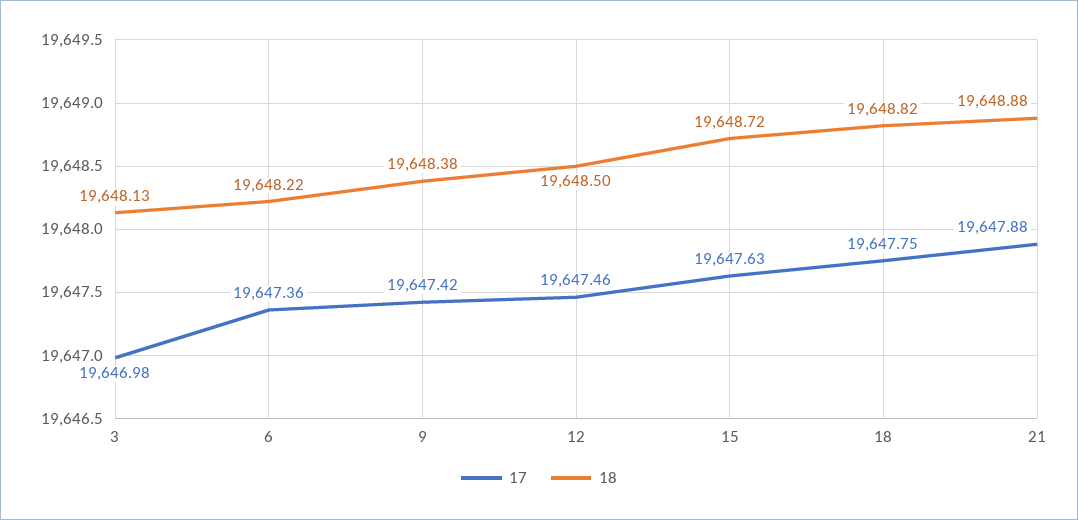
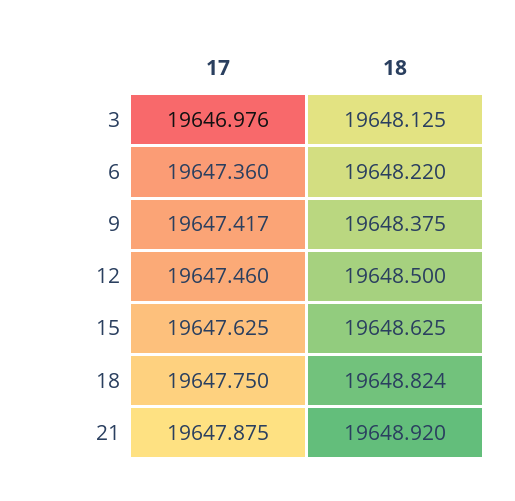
  {
    "17": {
      "3": 19646.976,
      "6": 19647.36,
      "9": 19647.417,
      "12": 19647.46,
      "15": 19647.625,
      "18": 19647.75,
      "21": 19647.875
    },
    "18": {
      "3": 19648.125,
      "6": 19648.22,
      "9": 19648.375,
      "12": 19648.5,
-     "15": 19648.72,
+     "15": 19648.625,
      "18": 19648.824,
-     "21": 19648.88
+     "21": 19648.92
    }
  }

